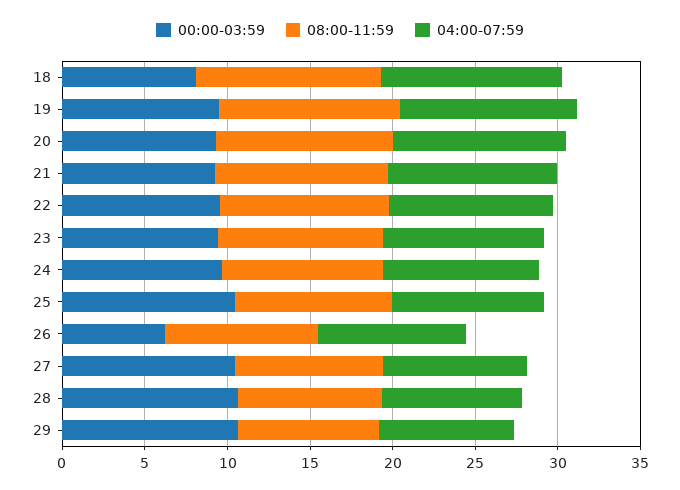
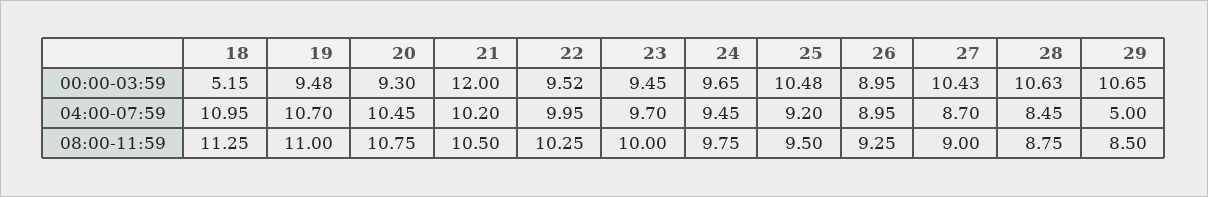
  {
    "00:00-03:59": {
-     "18": 8,
+     "18": 5.15,
      "19": 9.48,
      "20": 9.3,
-     "21": 9,
+     "21": 12,
      "22": 9.52,
      "23": 9.45,
      "24": 9.65,
      "25": 10.48,
-     "26": 6,
+     "26": 8.95,
      "27": 10.43,
      "28": 10.63,
      "29": 10.65
    },
    "08:00-11:59": {
      "18": 11.25,
      "19": 11,
      "20": 10.75,
      "21": 10.5,
      "22": 10.25,
      "23": 10,
      "24": 9.75,
      "25": 9.5,
      "26": 9.25,
      "27": 9,
      "28": 8.75,
      "29": 8.5
    },
    "04:00-07:59": {
      "18": 10.95,
      "19": 10.7,
      "20": 10.45,
      "21": 10.2,
      "22": 9.95,
      "23": 9.7,
      "24": 9.45,
      "25": 9.2,
      "26": 8.95,
      "27": 8.7,
      "28": 8.45,
-     "29": 8
+     "29": 5
    }
  }

